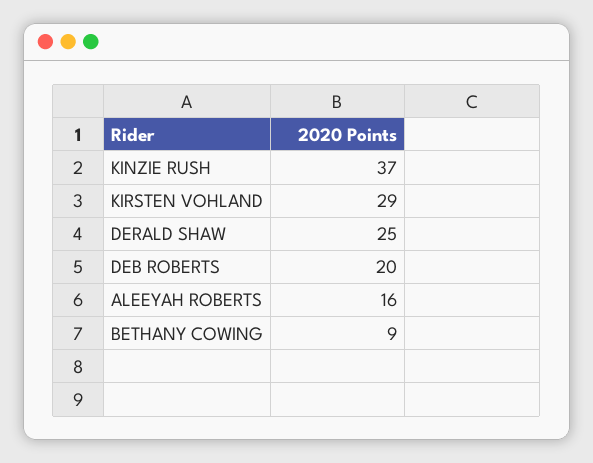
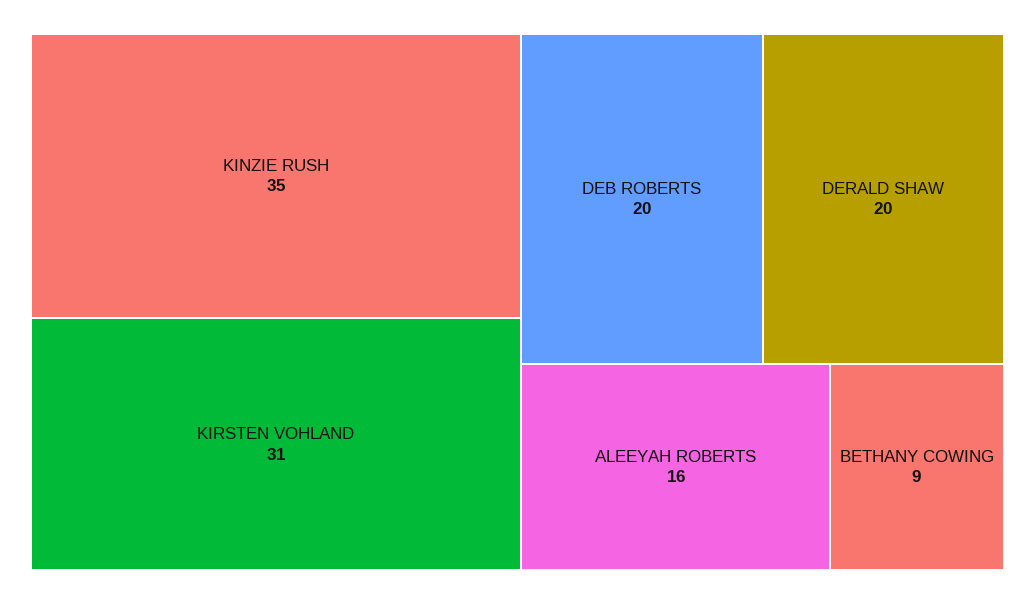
  {
-   "KINZIE RUSH": 37,
+   "KINZIE RUSH": 35,
-   "KIRSTEN VOHLAND": 29,
+   "KIRSTEN VOHLAND": 31,
-   "DERALD SHAW": 25,
+   "DERALD SHAW": 20,
    "DEB ROBERTS": 20,
    "ALEEYAH ROBERTS": 16,
    "BETHANY COWING": 9
  }

